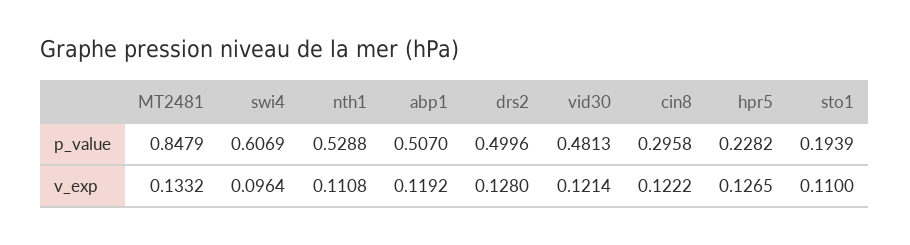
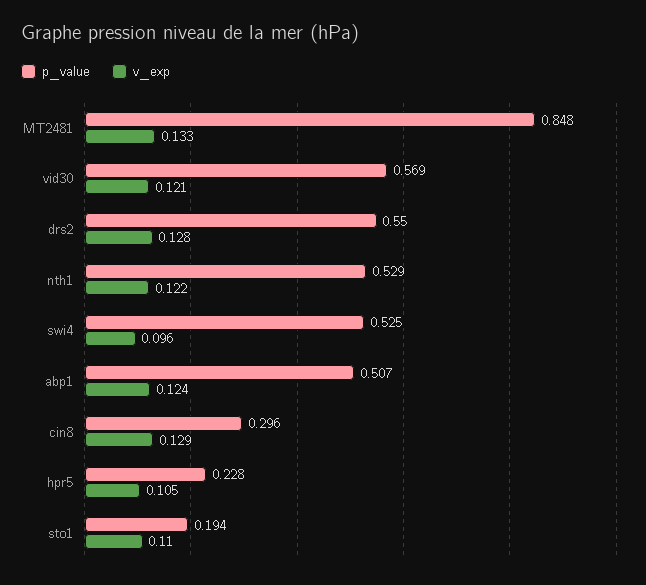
  {
    "p_value": {
      "MT2481": 0.8479,
-     "swi4": 0.6069,
+     "swi4": 0.525,
      "nth1": 0.5288,
      "abp1": 0.507,
-     "drs2": 0.4996,
+     "drs2": 0.55,
-     "vid30": 0.4813,
+     "vid30": 0.569,
      "cin8": 0.2958,
      "hpr5": 0.2282,
      "sto1": 0.1939
    },
    "v_exp": {
      "MT2481": 0.1332,
      "swi4": 0.0964,
-     "nth1": 0.1108,
+     "nth1": 0.122,
-     "abp1": 0.1192,
+     "abp1": 0.124,
      "drs2": 0.128,
      "vid30": 0.1214,
-     "cin8": 0.1222,
+     "cin8": 0.129,
-     "hpr5": 0.1265,
+     "hpr5": 0.105,
      "sto1": 0.11
    }
  }

